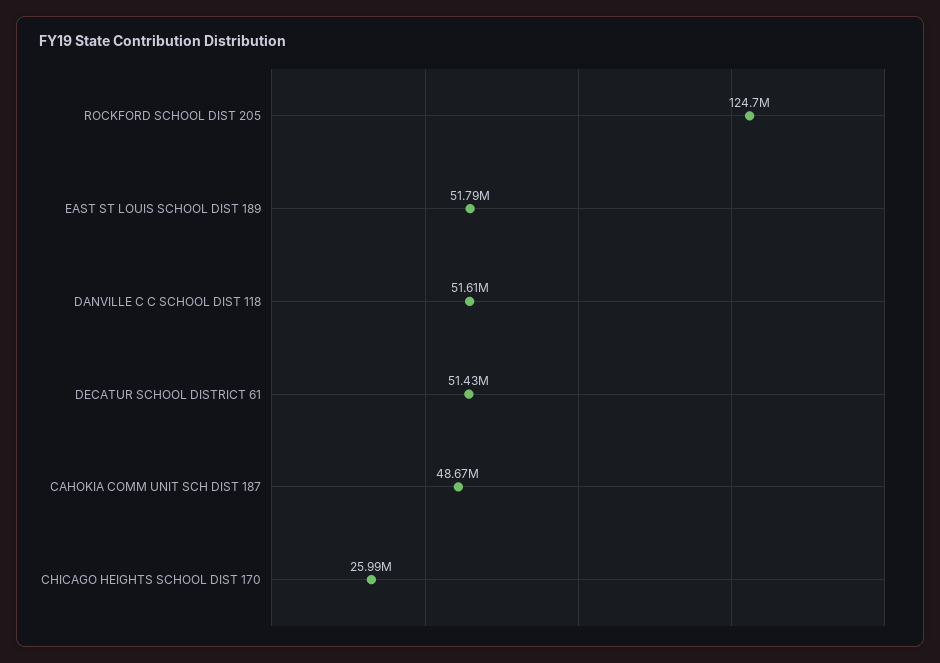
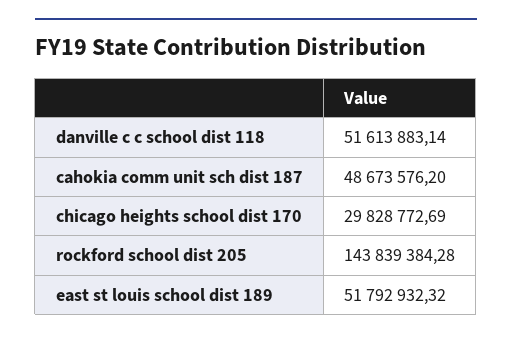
  {
-   "ROCKFORD SCHOOL DIST 205": 124700000,
+   "ROCKFORD SCHOOL DIST 205": 143839384.28,
    "EAST ST LOUIS SCHOOL DIST 189": 51792932.32,
    "DANVILLE C C SCHOOL DIST 118": 51613883.14,
-   "DECATUR SCHOOL DISTRICT 61": 51430000,
    "CAHOKIA COMM UNIT SCH DIST 187": 48673576.2,
-   "CHICAGO HEIGHTS SCHOOL DIST 170": 25990000
+   "CHICAGO HEIGHTS SCHOOL DIST 170": 29828772.69
  }

